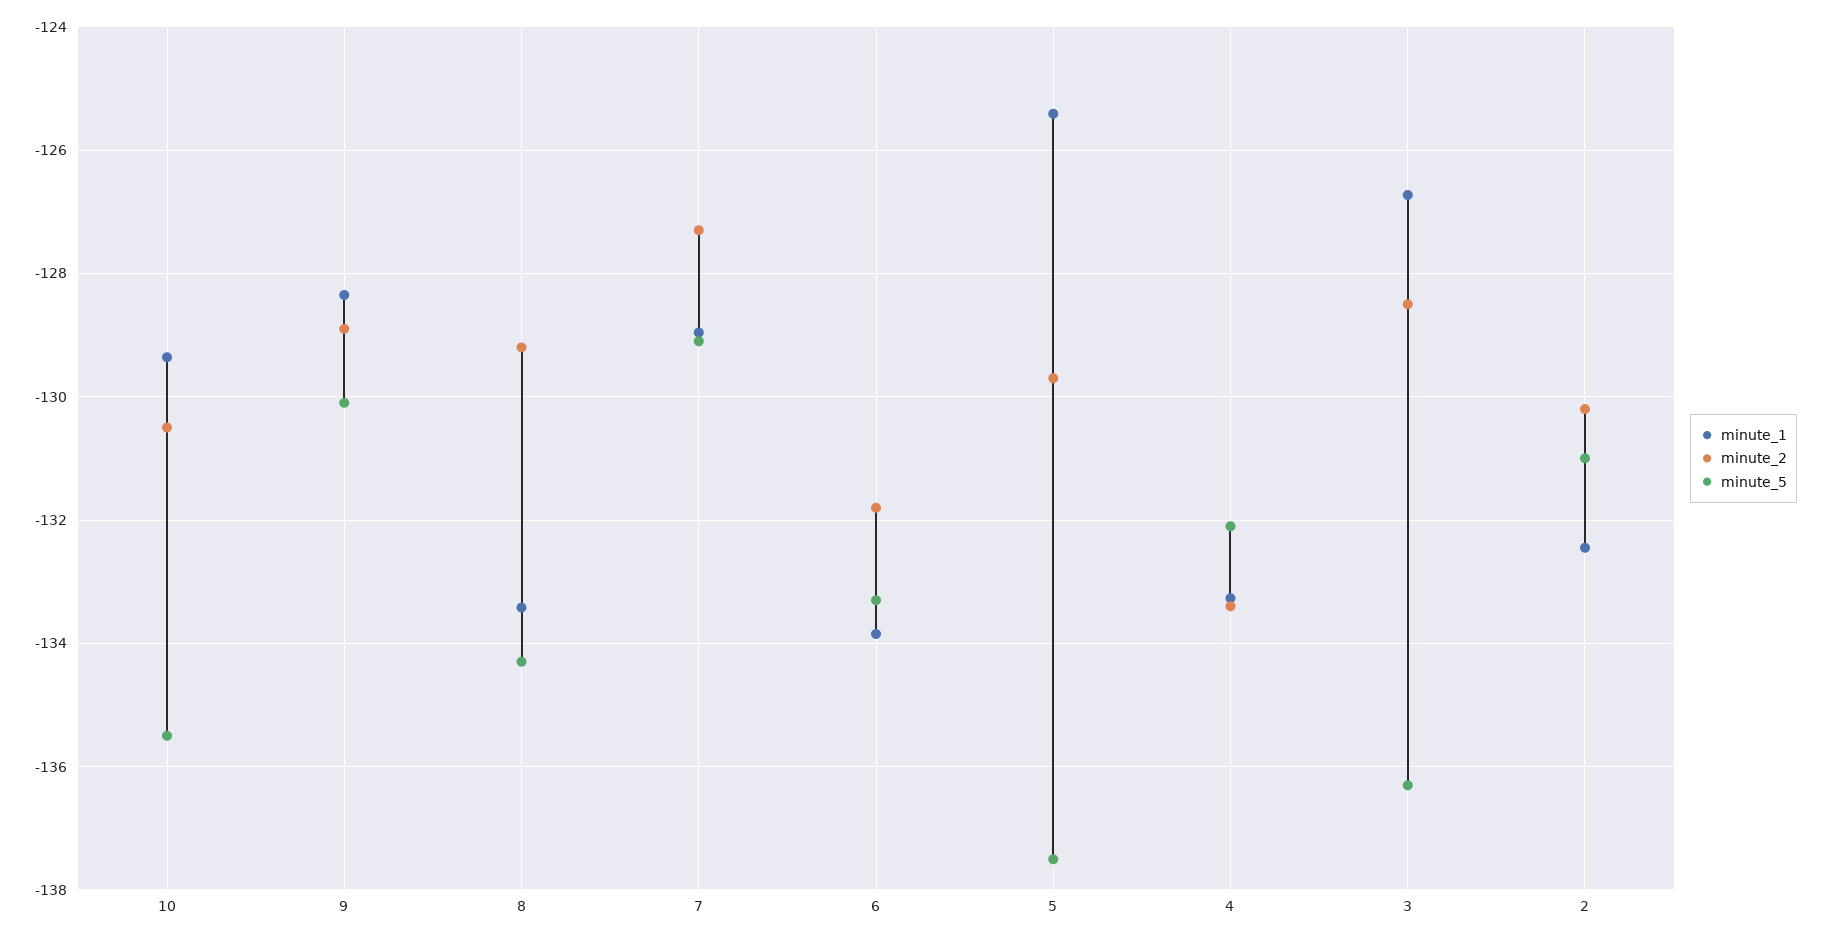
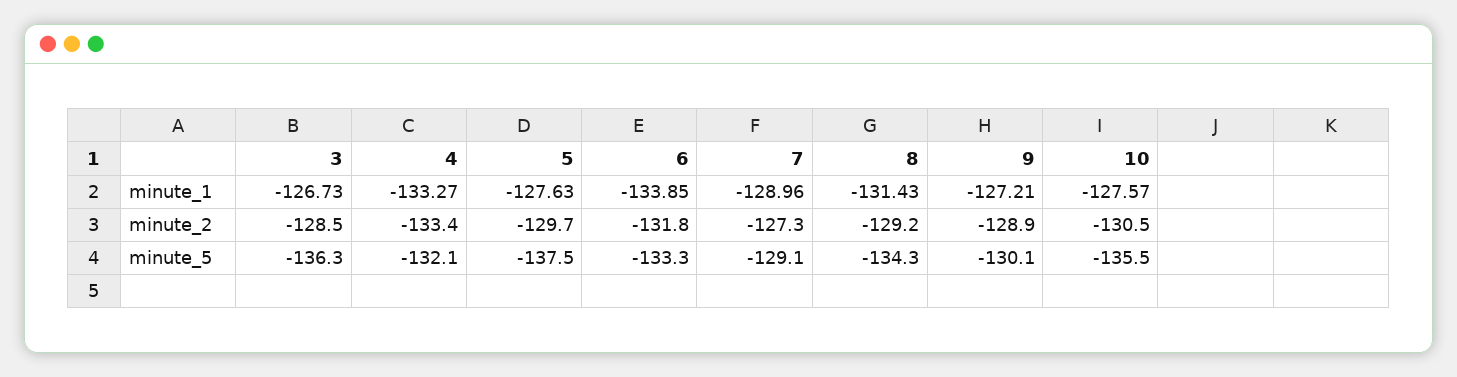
  {
    "minute_1": {
-     "10": -129.4,
+     "10": -127.57,
-     "9": -128.4,
+     "9": -127.21,
-     "8": -133.4,
+     "8": -131.43,
      "7": -128.96,
      "6": -133.85,
-     "5": -125.4,
+     "5": -127.63,
      "4": -133.27,
-     "3": -126.73,
+     "3": -126.73
-     "2": -132.4
    },
    "minute_2": {
      "10": -130.5,
      "9": -128.9,
      "8": -129.2,
      "7": -127.3,
      "6": -131.8,
      "5": -129.7,
      "4": -133.4,
-     "3": -128.5,
+     "3": -128.5
-     "2": -130.2
    },
    "minute_5": {
      "10": -135.5,
      "9": -130.1,
      "8": -134.3,
      "7": -129.1,
      "6": -133.3,
      "5": -137.5,
      "4": -132.1,
-     "3": -136.3,
+     "3": -136.3
-     "2": -131
    }
  }

